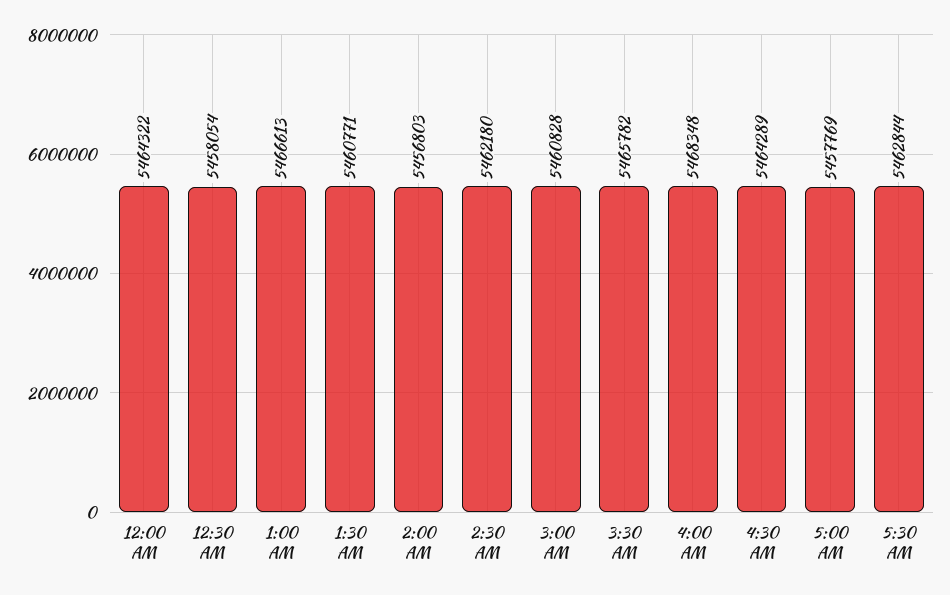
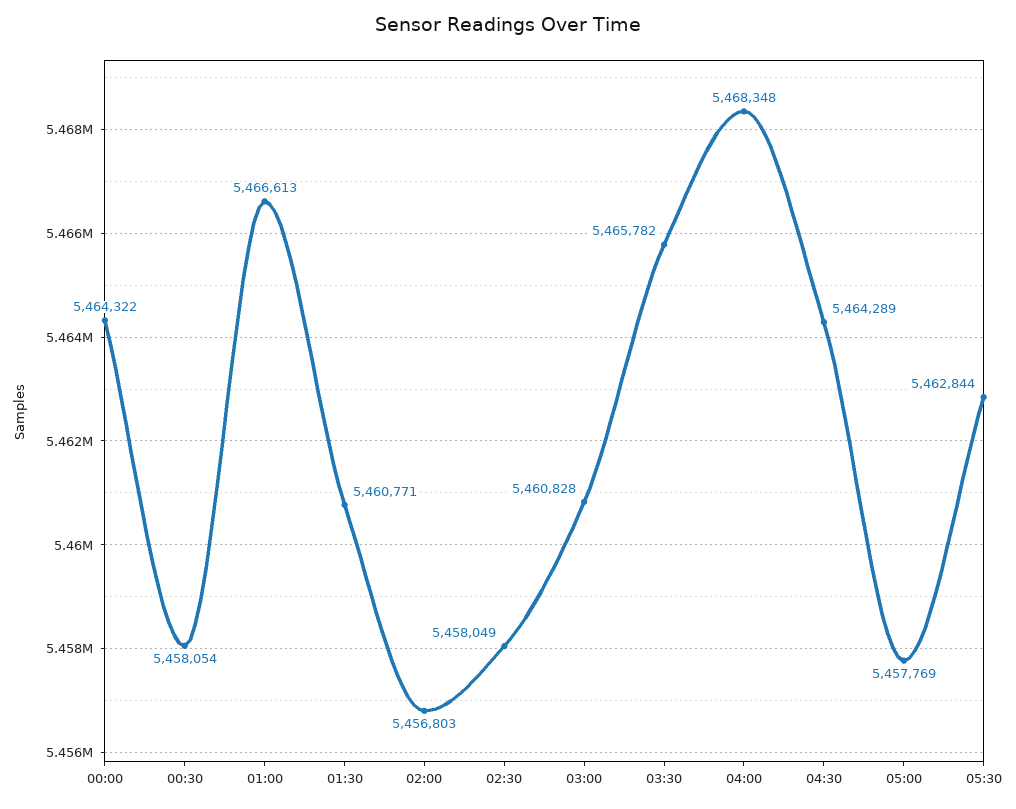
  {
    "12:00 AM": 5464322,
    "12:30 AM": 5458054,
    "1:00 AM": 5466613,
    "1:30 AM": 5460771,
    "2:00 AM": 5456803,
-   "2:30 AM": 5462180,
+   "2:30 AM": 5458049,
    "3:00 AM": 5460828,
    "3:30 AM": 5465782,
    "4:00 AM": 5468348,
    "4:30 AM": 5464289,
    "5:00 AM": 5457769,
    "5:30 AM": 5462844
  }

